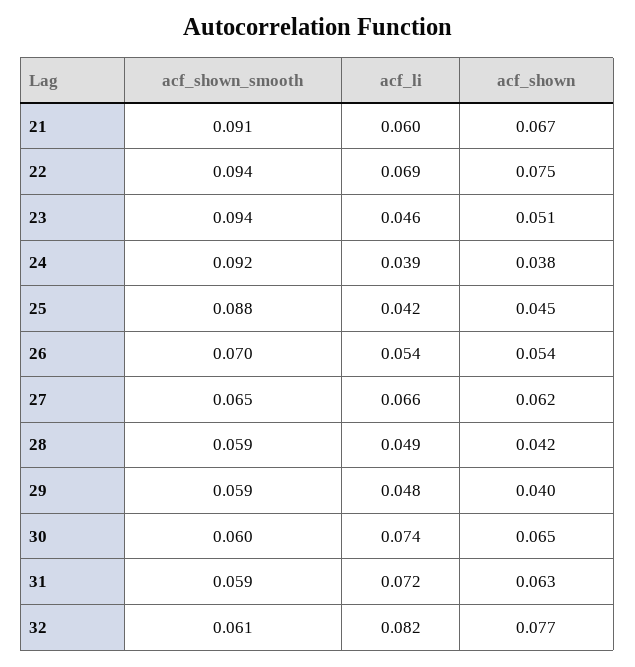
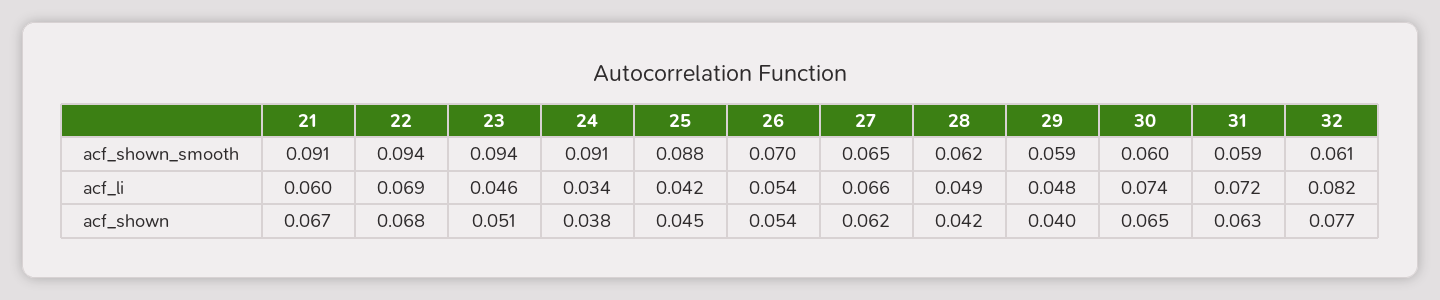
  {
    "acf_shown_smooth": {
      "21": 0.091,
      "22": 0.094,
      "23": 0.094,
-     "24": 0.092,
+     "24": 0.091,
      "25": 0.088,
      "26": 0.07,
      "27": 0.065,
-     "28": 0.059,
+     "28": 0.062,
      "29": 0.059,
      "30": 0.06,
      "31": 0.059,
      "32": 0.061
    },
    "acf_li": {
      "21": 0.06,
      "22": 0.069,
      "23": 0.046,
-     "24": 0.039,
+     "24": 0.034,
      "25": 0.042,
      "26": 0.054,
      "27": 0.066,
      "28": 0.049,
      "29": 0.048,
      "30": 0.074,
      "31": 0.072,
      "32": 0.082
    },
    "acf_shown": {
      "21": 0.067,
-     "22": 0.075,
+     "22": 0.068,
      "23": 0.051,
      "24": 0.038,
      "25": 0.045,
      "26": 0.054,
      "27": 0.062,
      "28": 0.042,
      "29": 0.04,
      "30": 0.065,
      "31": 0.063,
      "32": 0.077
    }
  }

